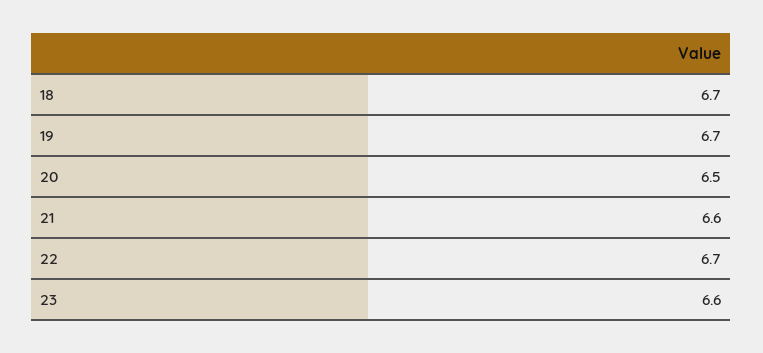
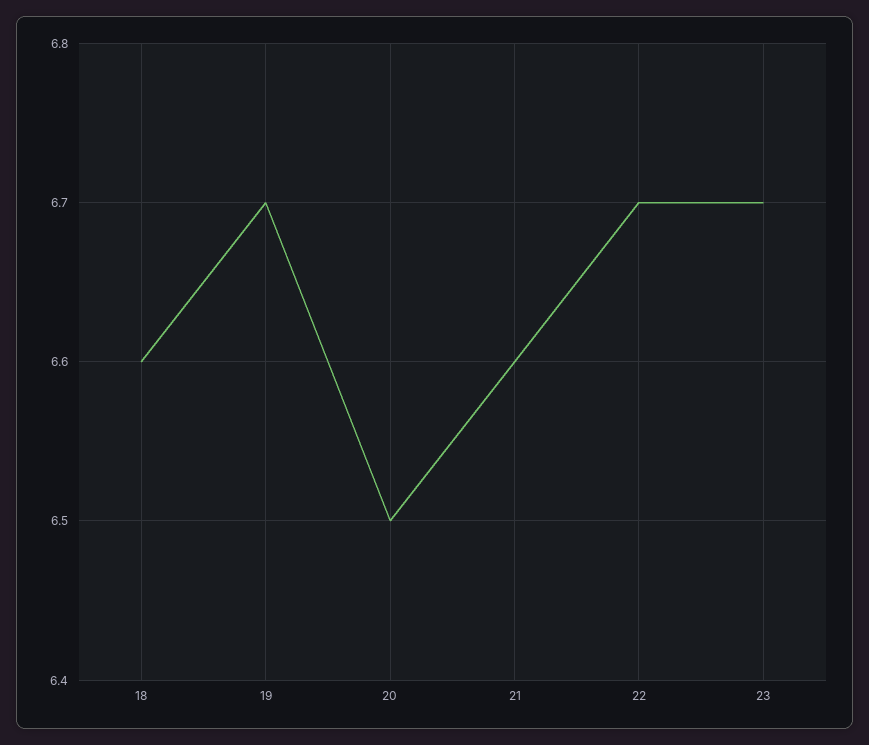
  {
-   "18": 6.7,
+   "18": 6.6,
    "19": 6.7,
    "20": 6.5,
    "21": 6.6,
    "22": 6.7,
-   "23": 6.6
+   "23": 6.7
  }

